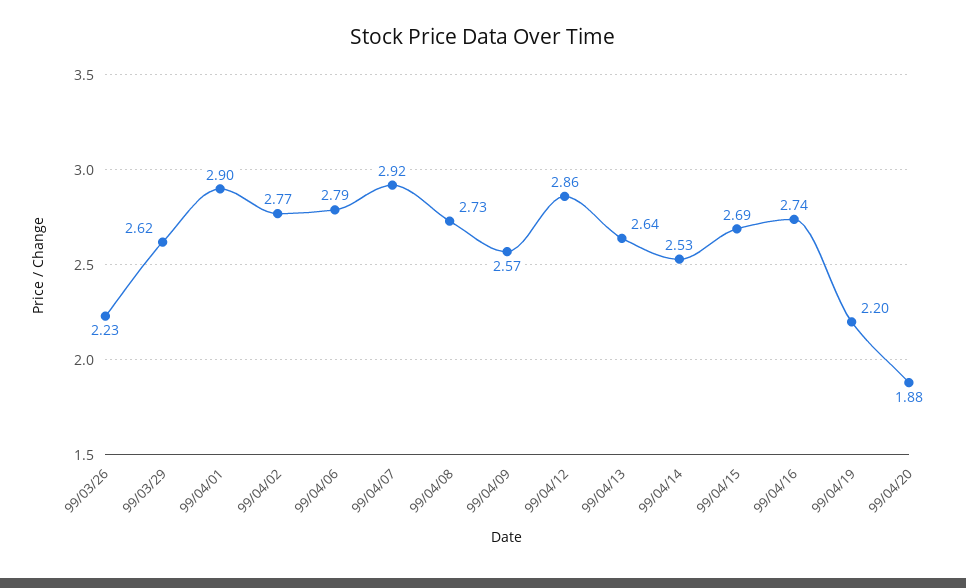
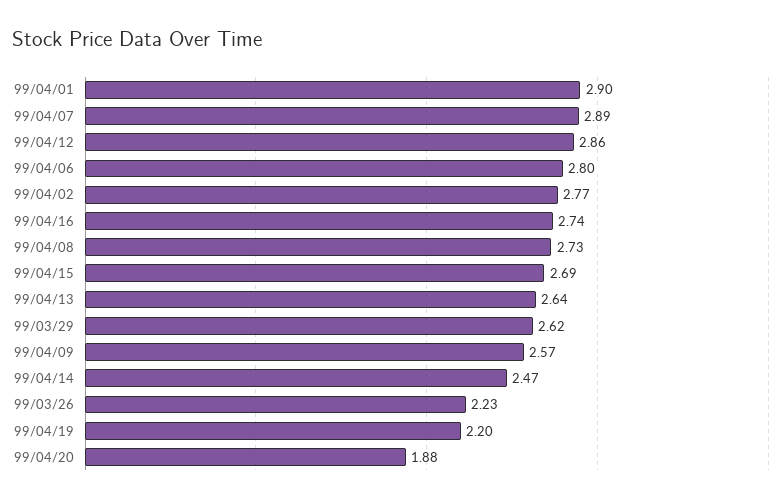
  {
    "99/03/26": 2.23,
    "99/03/29": 2.62,
    "99/04/01": 2.9,
    "99/04/02": 2.77,
-   "99/04/06": 2.79,
+   "99/04/06": 2.8,
-   "99/04/07": 2.92,
+   "99/04/07": 2.89,
    "99/04/08": 2.73,
    "99/04/09": 2.57,
    "99/04/12": 2.86,
    "99/04/13": 2.64,
-   "99/04/14": 2.53,
+   "99/04/14": 2.47,
    "99/04/15": 2.69,
    "99/04/16": 2.74,
    "99/04/19": 2.2,
    "99/04/20": 1.88
  }

